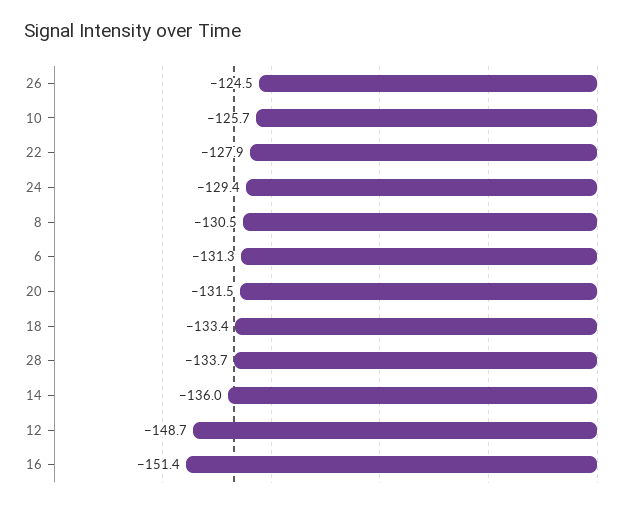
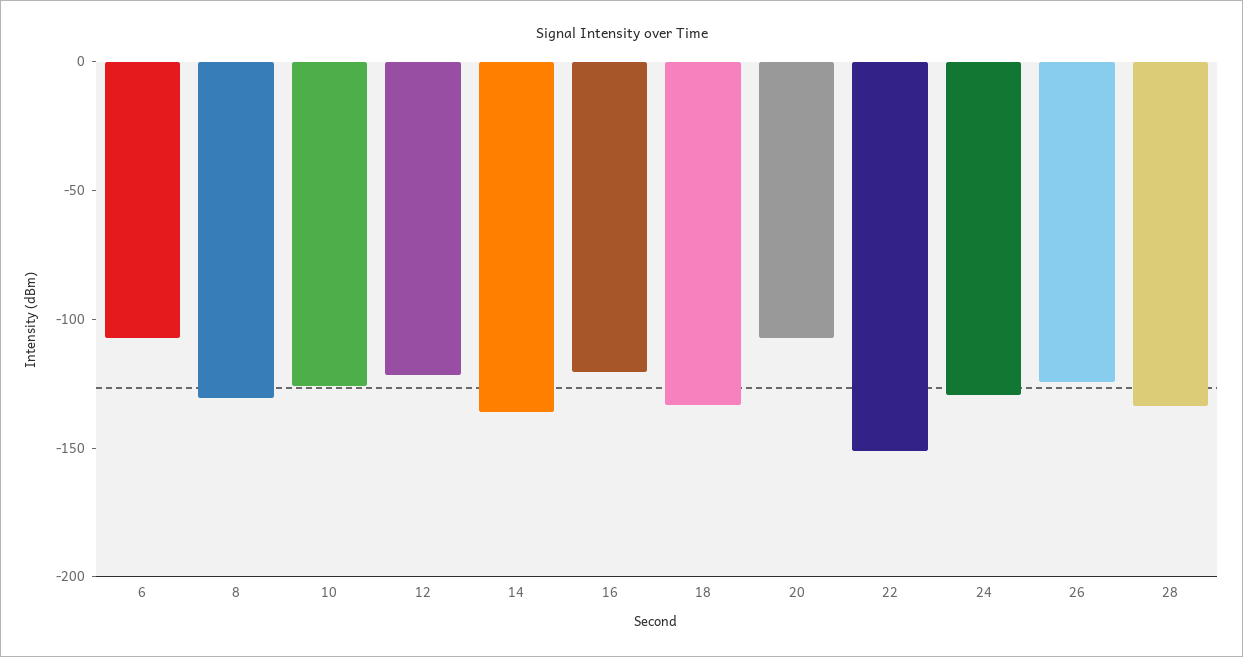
  {
    "26": -124.5,
    "10": -125.7,
-   "22": -127.9,
+   "22": -150,
    "24": -129.4,
    "8": -130.5,
-   "6": -131.3,
+   "6": -110,
-   "20": -131.5,
+   "20": -110,
    "18": -133.4,
    "28": -133.7,
    "14": -136,
-   "12": -148.7,
+   "12": -120,
-   "16": -151.4
+   "16": -120
  }

